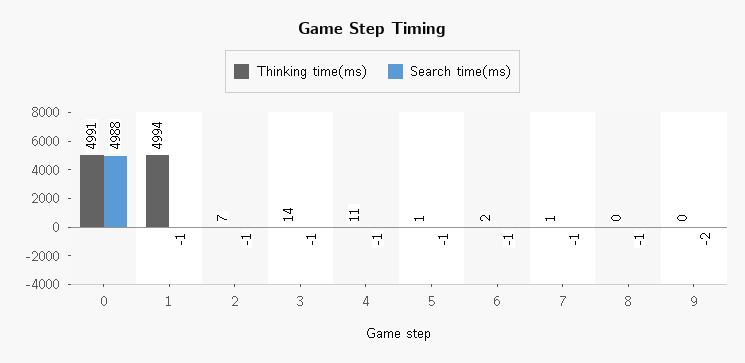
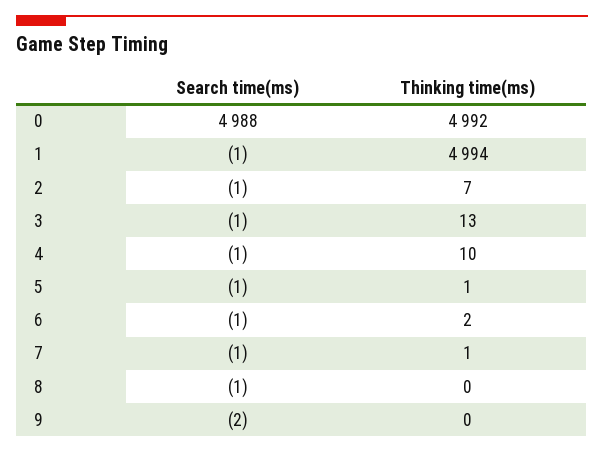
  {
    "Thinking time(ms)": {
-     "0": 4991,
+     "0": 4992,
      "1": 4994,
      "2": 7,
-     "3": 14,
+     "3": 13,
-     "4": 11,
+     "4": 10,
      "5": 1,
      "6": 2,
      "7": 1,
      "8": 0,
      "9": 0
    },
    "Search time(ms)": {
      "0": 4988,
      "1": -1,
      "2": -1,
      "3": -1,
      "4": -1,
      "5": -1,
      "6": -1,
      "7": -1,
      "8": -1,
      "9": -2
    }
  }

